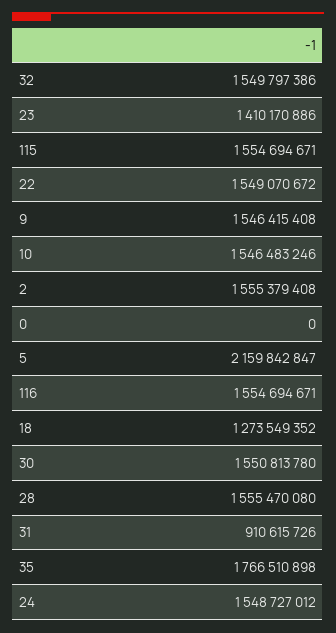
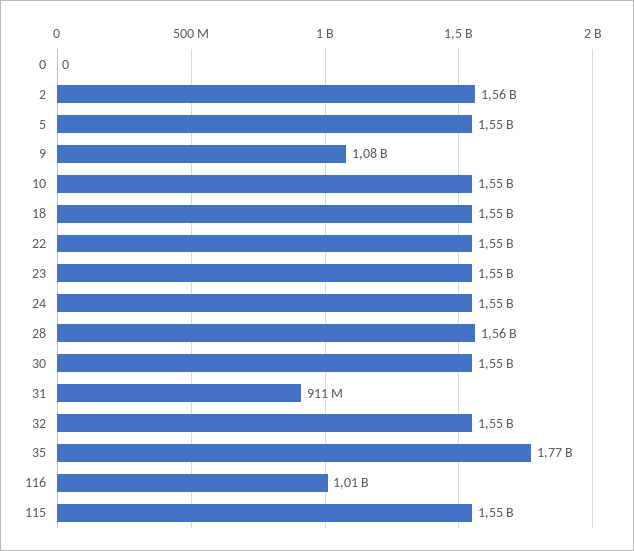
  {
    "32": 1549797386,
-   "23": 1410170886,
+   "23": 1550000000,
    "115": 1554694671,
    "22": 1549070672,
-   "9": 1546415408,
+   "9": 1080000000,
    "10": 1546483246,
    "2": 1555379408,
    "0": 0,
-   "5": 2159842847,
+   "5": 1550000000,
-   "116": 1554694671,
+   "116": 1010000000,
-   "18": 1273549352,
+   "18": 1550000000,
    "30": 1550813780,
    "28": 1555470080,
    "31": 910615726,
    "35": 1766510898,
    "24": 1548727012
  }

